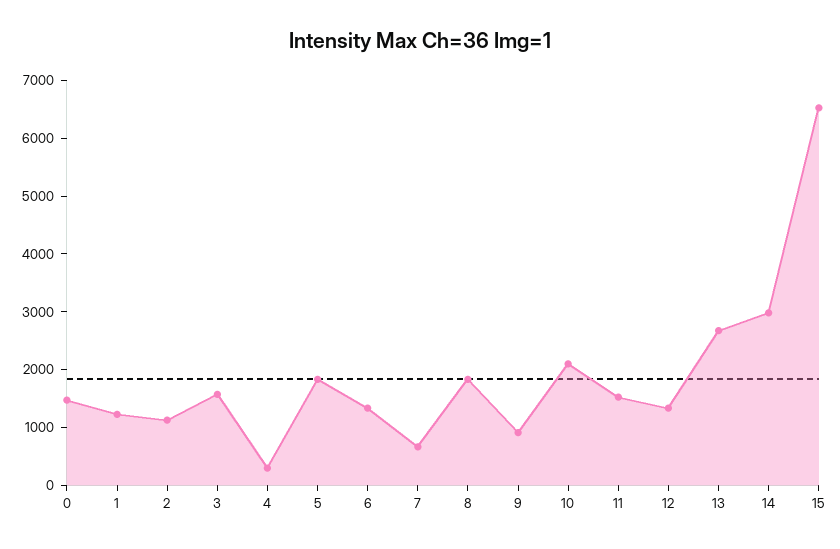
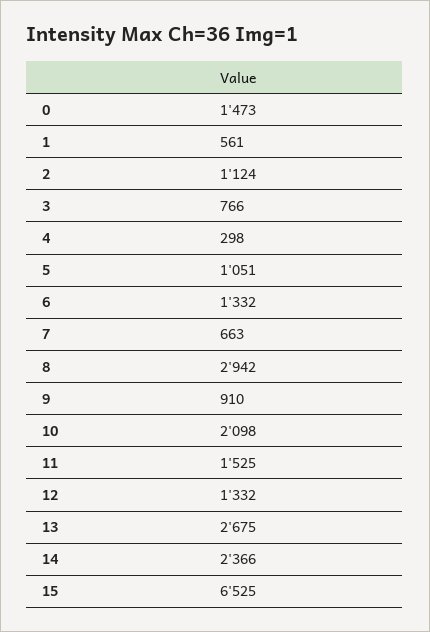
  {
    "0": 1473,
-   "1": 1200,
+   "1": 561,
    "2": 1124,
-   "3": 1600,
+   "3": 766,
    "4": 298,
-   "5": 1800,
+   "5": 1051,
    "6": 1332,
    "7": 663,
-   "8": 1800,
+   "8": 2942,
    "9": 910,
    "10": 2098,
    "11": 1525,
    "12": 1332,
    "13": 2675,
-   "14": 3000,
+   "14": 2366,
    "15": 6525
  }

